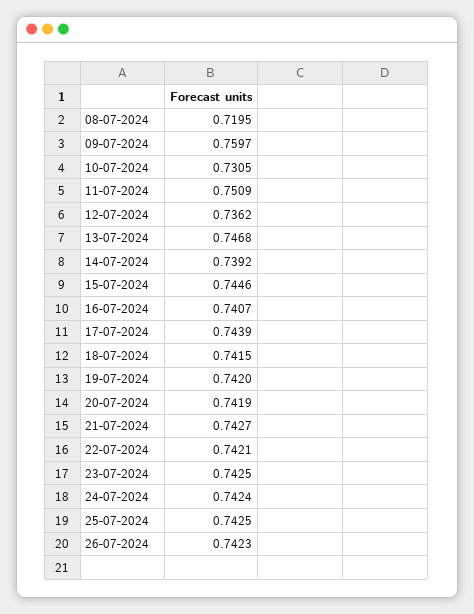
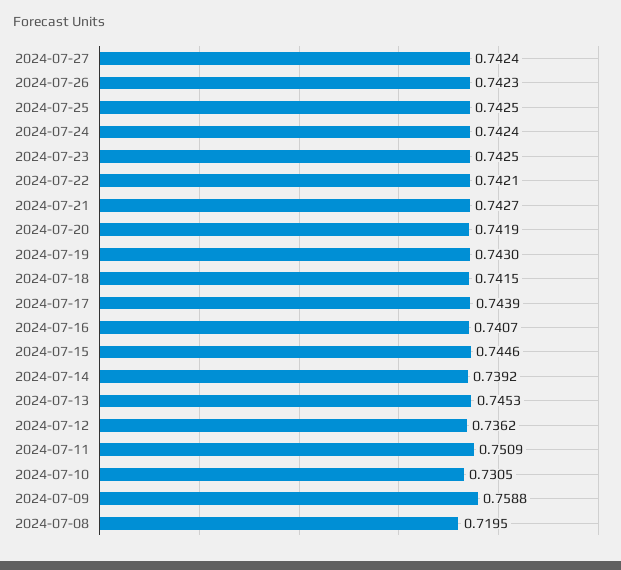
  {
    "08-07-2024": 0.7195,
-   "09-07-2024": 0.7597,
+   "09-07-2024": 0.7588,
    "10-07-2024": 0.7305,
    "11-07-2024": 0.7509,
    "12-07-2024": 0.7362,
-   "13-07-2024": 0.7468,
+   "13-07-2024": 0.7453,
    "14-07-2024": 0.7392,
    "15-07-2024": 0.7446,
    "16-07-2024": 0.7407,
    "17-07-2024": 0.7439,
    "18-07-2024": 0.7415,
-   "19-07-2024": 0.742,
+   "19-07-2024": 0.743,
    "20-07-2024": 0.7419,
    "21-07-2024": 0.7427,
    "22-07-2024": 0.7421,
    "23-07-2024": 0.7425,
    "24-07-2024": 0.7424,
    "25-07-2024": 0.7425,
-   "26-07-2024": 0.7423
+   "26-07-2024": 0.7423,
+   "2024-07-27": 0.7424
  }

